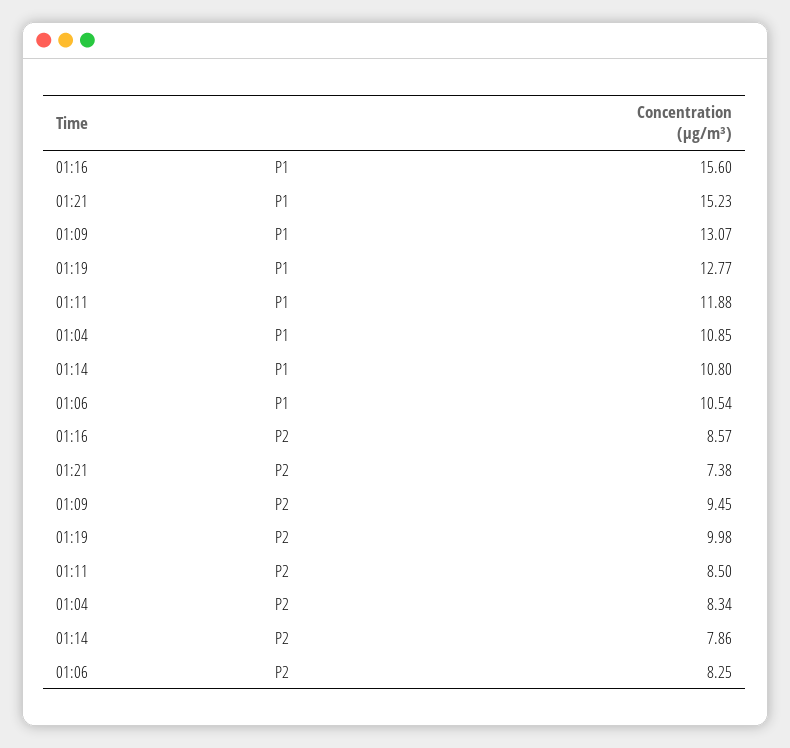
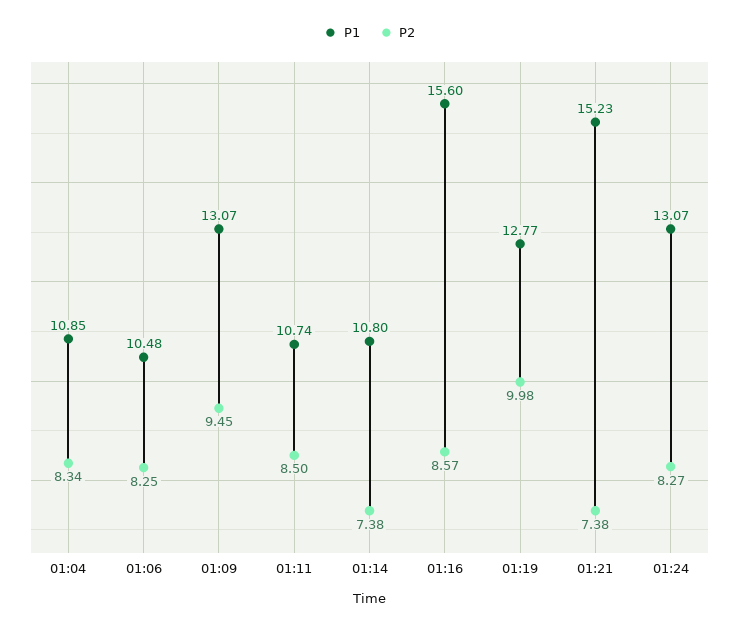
  {
    "P1": {
      "01:16": 15.6,
      "01:21": 15.23,
      "01:09": 13.07,
      "01:19": 12.77,
-     "01:11": 11.88,
+     "01:11": 10.74,
      "01:04": 10.85,
      "01:14": 10.8,
-     "01:06": 10.54
+     "01:06": 10.48,
+     "01:24": 13.07
    },
    "P2": {
      "01:16": 8.57,
      "01:21": 7.38,
      "01:09": 9.45,
      "01:19": 9.98,
      "01:11": 8.5,
      "01:04": 8.34,
-     "01:14": 7.86,
+     "01:14": 7.38,
-     "01:06": 8.25
+     "01:06": 8.25,
+     "01:24": 8.27
    }
  }

